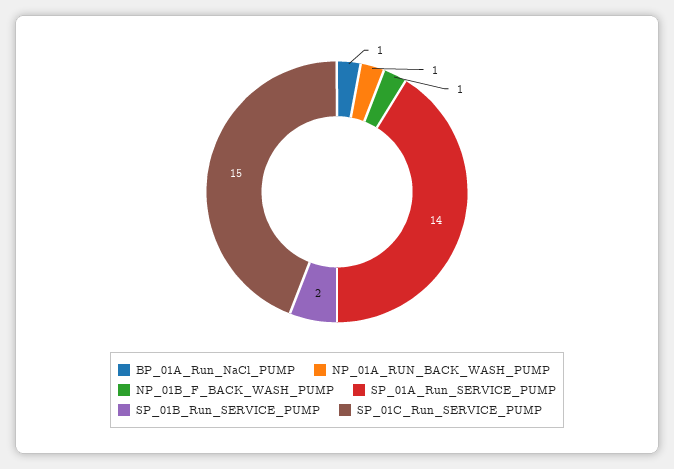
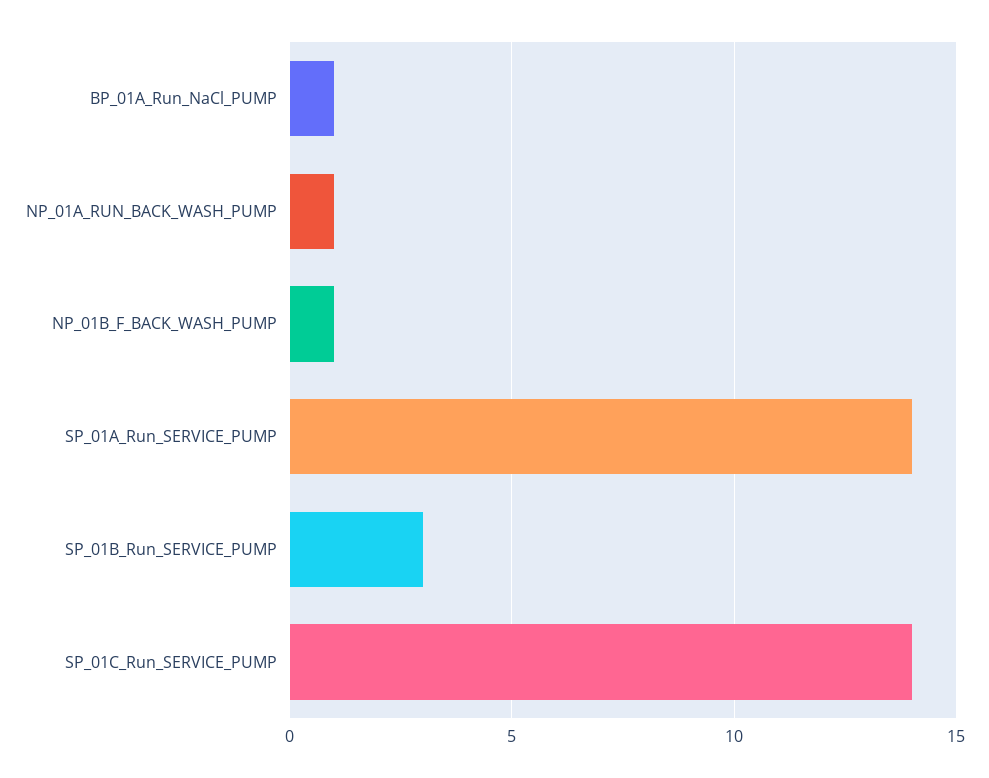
  {
    "BP_01A_Run_NaCl_PUMP": 1,
    "NP_01A_RUN_BACK_WASH_PUMP": 1,
    "NP_01B_F_BACK_WASH_PUMP": 1,
    "SP_01A_Run_SERVICE_PUMP": 14,
-   "SP_01B_Run_SERVICE_PUMP": 2,
+   "SP_01B_Run_SERVICE_PUMP": 3,
-   "SP_01C_Run_SERVICE_PUMP": 15
+   "SP_01C_Run_SERVICE_PUMP": 14
  }

